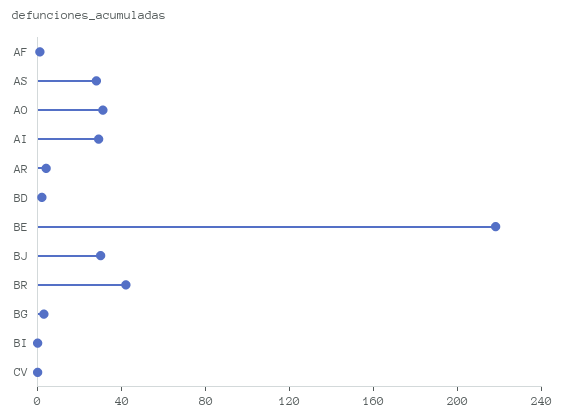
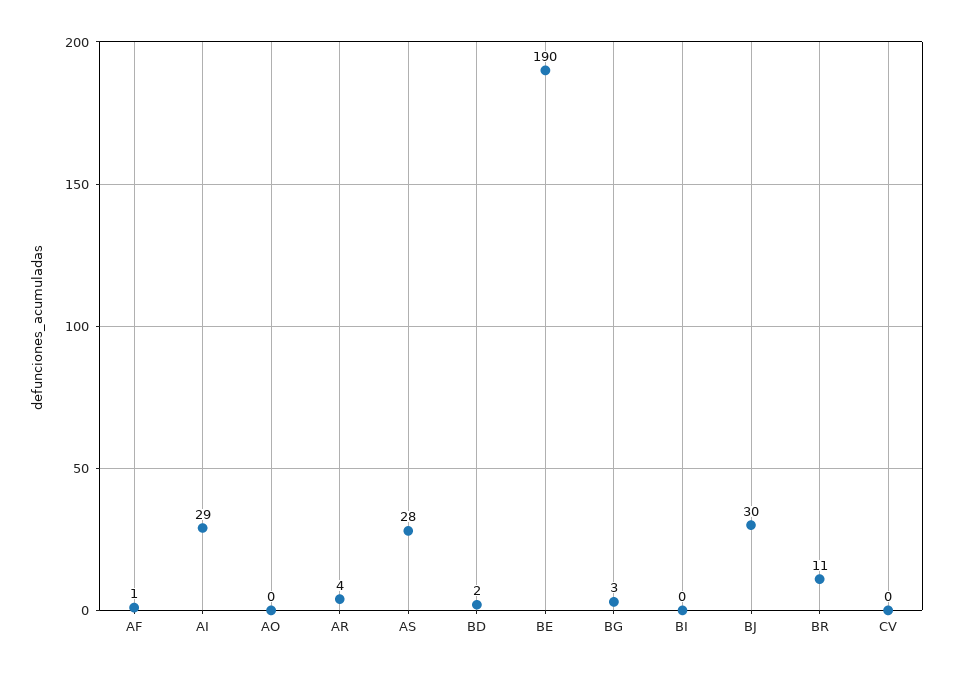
  {
    "AF": 1,
    "AS": 28,
-   "AO": 30,
+   "AO": 0,
    "AI": 29,
    "AR": 4,
    "BD": 2,
-   "BE": 220,
+   "BE": 190,
    "BJ": 30,
-   "BR": 40,
+   "BR": 11,
    "BG": 3,
    "BI": 0,
    "CV": 0
  }

